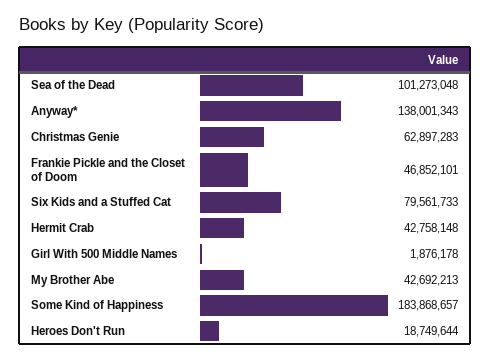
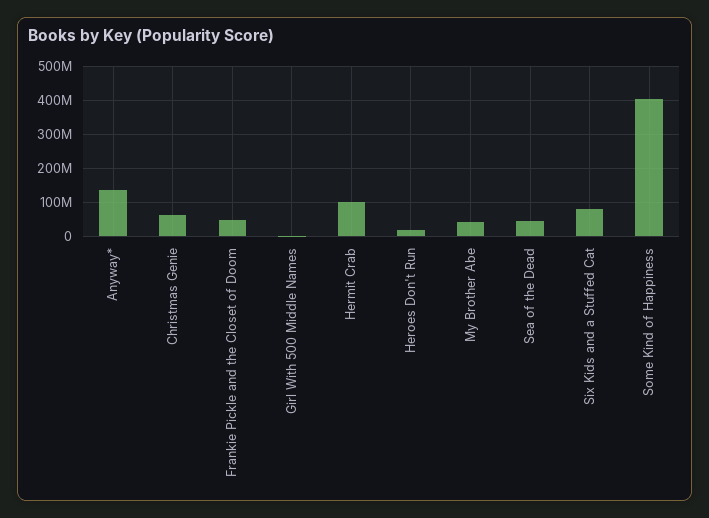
  {
-   "Sea of the Dead": 101273048,
+   "Sea of the Dead": 40000000,
    "Anyway*": 138001343,
    "Christmas Genie": 62897283,
    "Frankie Pickle and the Closet of Doom": 46852101,
    "Six Kids and a Stuffed Cat": 79561733,
-   "Hermit Crab": 42758148,
+   "Hermit Crab": 100000000,
    "Girl With 500 Middle Names": 1876178,
    "My Brother Abe": 42692213,
-   "Some Kind of Happiness": 183868657,
+   "Some Kind of Happiness": 400000000,
    "Heroes Don't Run": 18749644
  }

